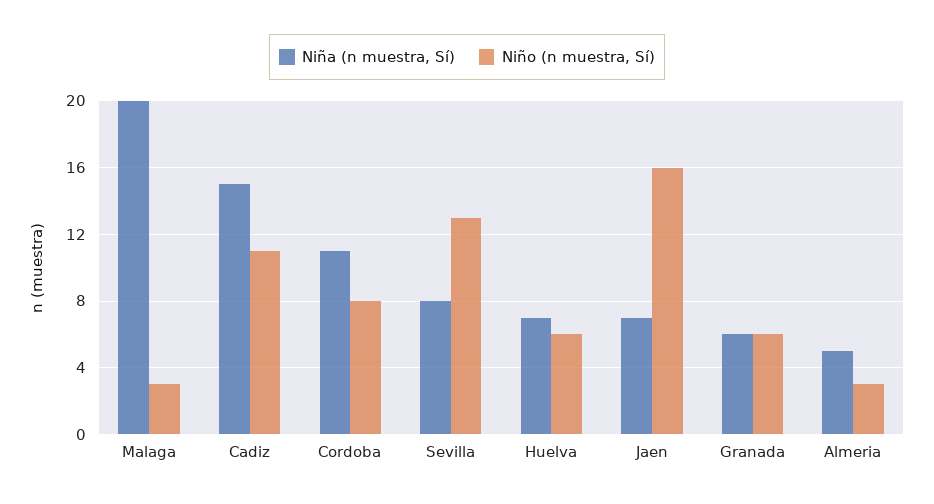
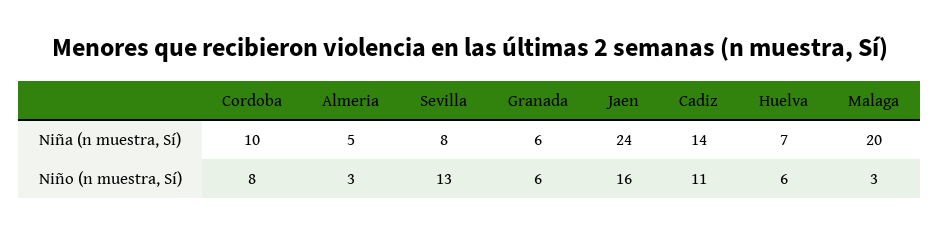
  {
    "Niña (n muestra, Sí)": {
      "Malaga": 20,
-     "Cadiz": 15,
+     "Cadiz": 14,
-     "Cordoba": 11,
+     "Cordoba": 10,
      "Sevilla": 8,
      "Huelva": 7,
-     "Jaen": 7,
+     "Jaen": 24,
      "Granada": 6,
      "Almeria": 5
    },
    "Niño (n muestra, Sí)": {
      "Malaga": 3,
      "Cadiz": 11,
      "Cordoba": 8,
      "Sevilla": 13,
      "Huelva": 6,
      "Jaen": 16,
      "Granada": 6,
      "Almeria": 3
    }
  }

